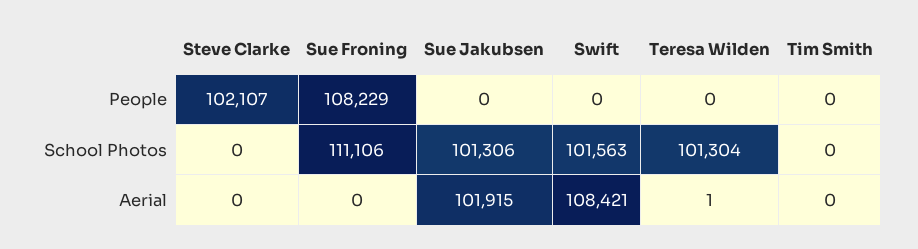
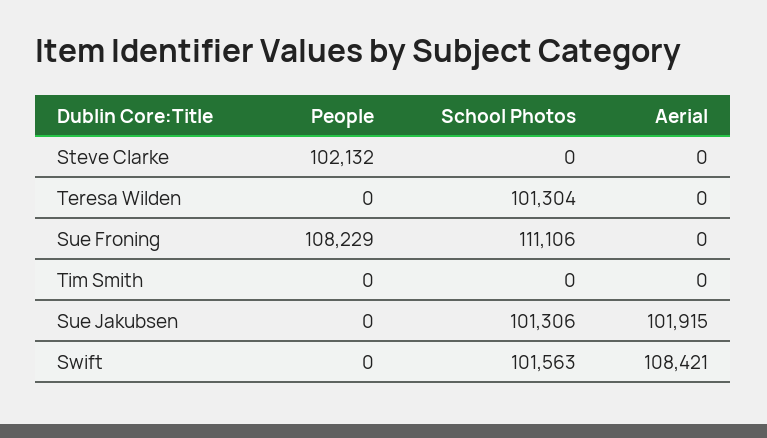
  {
    "Steve Clarke": {
-     "People": 102107,
+     "People": 102132,
      "School Photos": 0,
      "Aerial": 0
    },
    "Sue Froning": {
      "People": 108229,
      "School Photos": 111106,
      "Aerial": 0
    },
    "Sue Jakubsen": {
      "People": 0,
      "School Photos": 101306,
      "Aerial": 101915
    },
    "Swift": {
      "People": 0,
      "School Photos": 101563,
      "Aerial": 108421
    },
    "Teresa Wilden": {
      "People": 0,
      "School Photos": 101304,
-     "Aerial": 1
+     "Aerial": 0
    },
    "Tim Smith": {
      "People": 0,
      "School Photos": 0,
      "Aerial": 0
    }
  }

